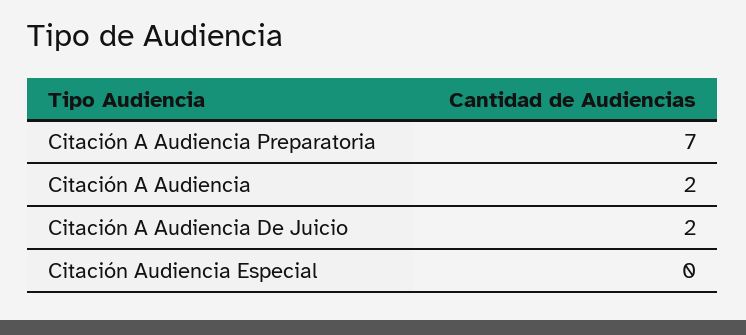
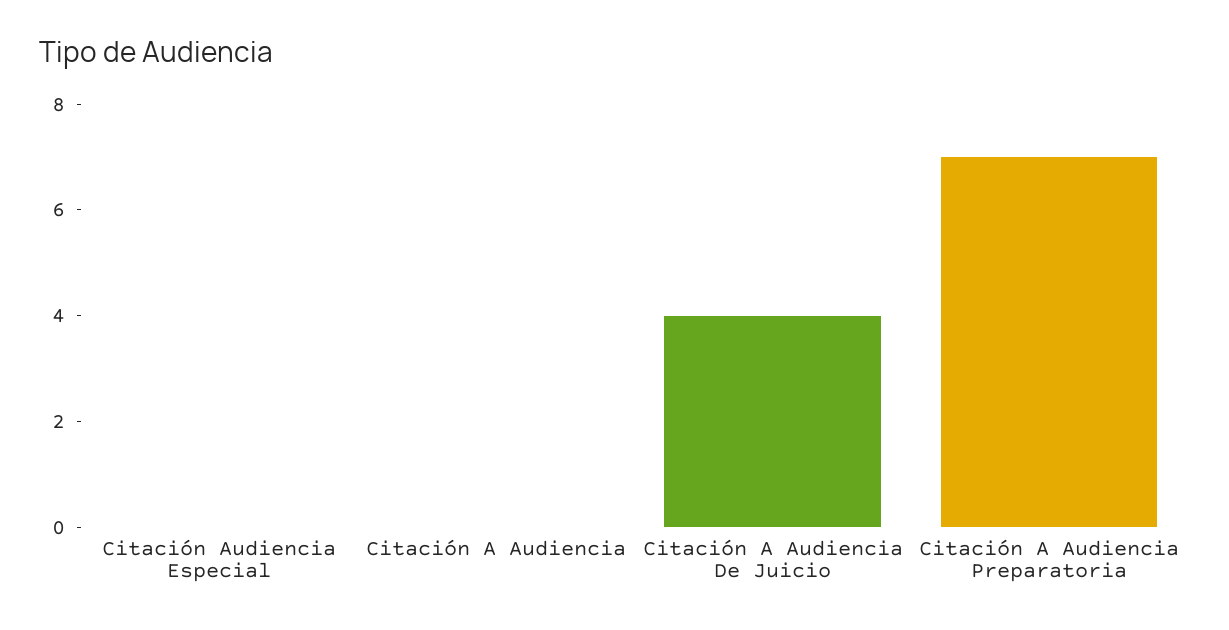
  {
    "Citación A Audiencia Preparatoria": 7,
-   "Citación A Audiencia": 2,
+   "Citación A Audiencia": 0,
-   "Citación A Audiencia De Juicio": 2,
+   "Citación A Audiencia De Juicio": 4,
    "Citación Audiencia Especial": 0
  }

